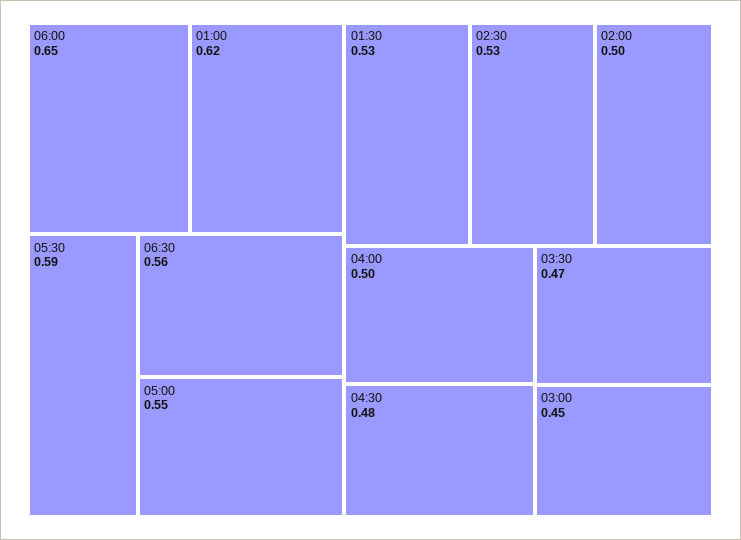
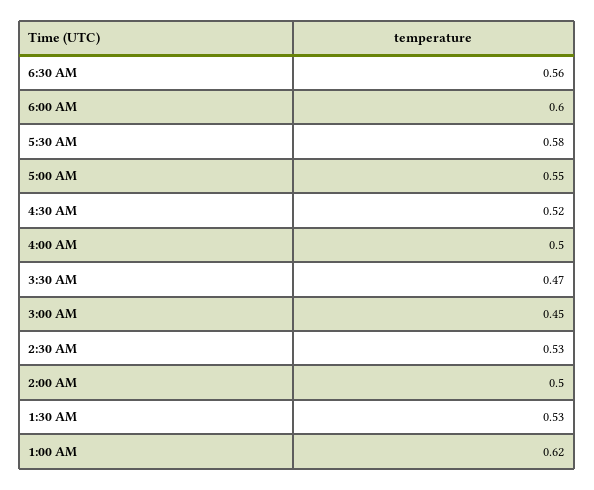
  {
-   "06:00": 0.65,
+   "06:00": 0.6,
    "01:00": 0.62,
-   "05:30": 0.59,
+   "05:30": 0.58,
    "06:30": 0.56,
    "05:00": 0.55,
    "01:30": 0.53,
    "02:30": 0.53,
    "02:00": 0.5,
    "04:00": 0.5,
-   "04:30": 0.48,
+   "04:30": 0.52,
    "03:30": 0.47,
    "03:00": 0.45
  }

